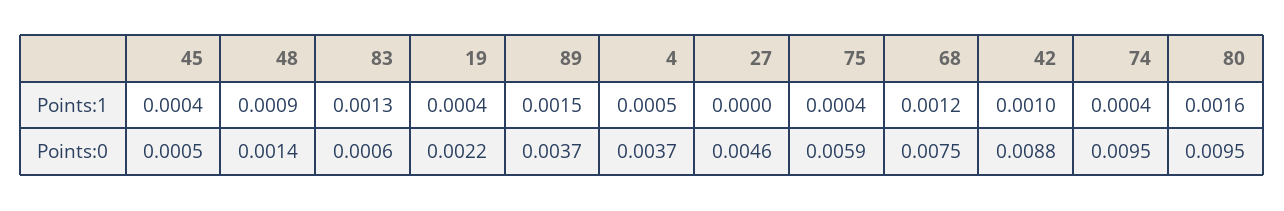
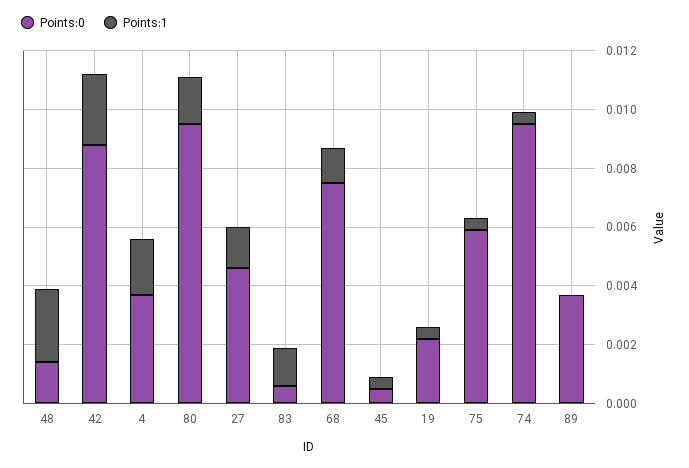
  {
    "Points:1": {
      "45": 0.0004,
-     "48": 0.0009,
+     "48": 0.0025,
      "83": 0.0013,
      "19": 0.0004,
-     "89": 0.0015,
+     "89": 0,
-     "4": 0.0005,
+     "4": 0.002,
-     "27": 0,
+     "27": 0.0015,
      "75": 0.0004,
      "68": 0.0012,
-     "42": 0.001,
+     "42": 0.0025,
      "74": 0.0004,
      "80": 0.0016
    },
    "Points:0": {
      "45": 0.0005,
      "48": 0.0014,
      "83": 0.0006,
      "19": 0.0022,
      "89": 0.0037,
      "4": 0.0037,
      "27": 0.0046,
      "75": 0.0059,
      "68": 0.0075,
      "42": 0.0088,
      "74": 0.0095,
      "80": 0.0095
    }
  }

